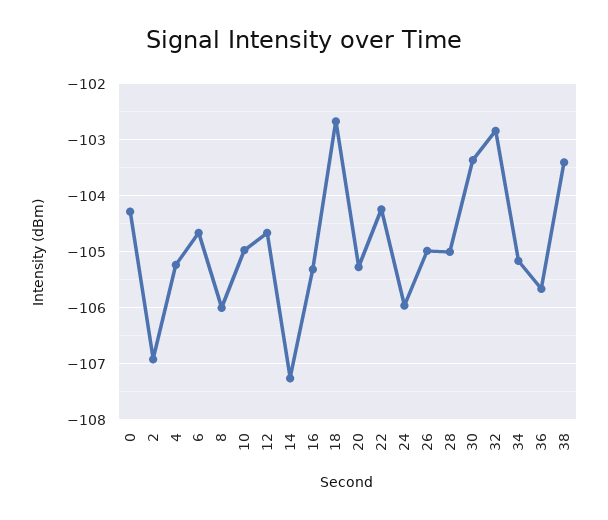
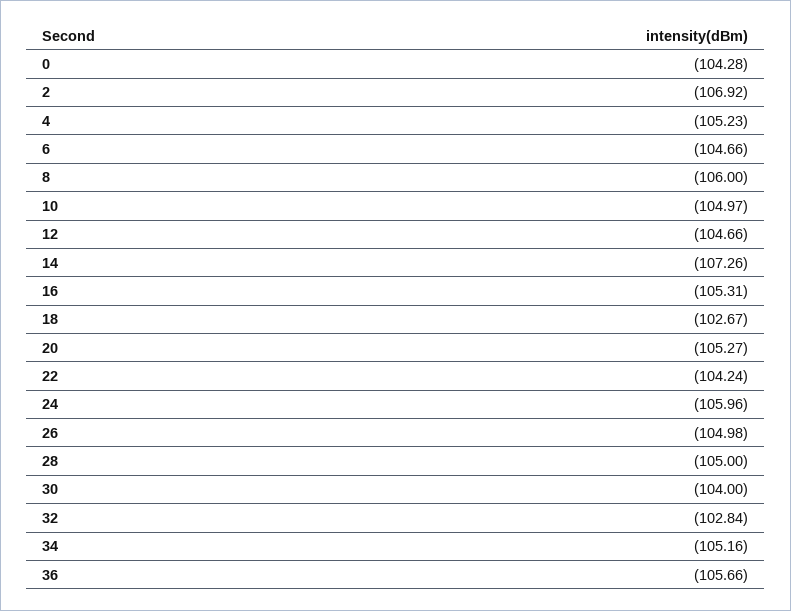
  {
    "0": -104.28,
    "2": -106.92,
    "4": -105.23,
    "6": -104.66,
    "8": -106,
    "10": -104.97,
    "12": -104.66,
    "14": -107.26,
    "16": -105.31,
    "18": -102.67,
    "20": -105.27,
    "22": -104.24,
    "24": -105.96,
    "26": -104.98,
    "28": -105,
-   "30": -103.4,
+   "30": -104,
    "32": -102.84,
    "34": -105.16,
-   "36": -105.66,
+   "36": -105.66
-   "38": -103.4
  }

